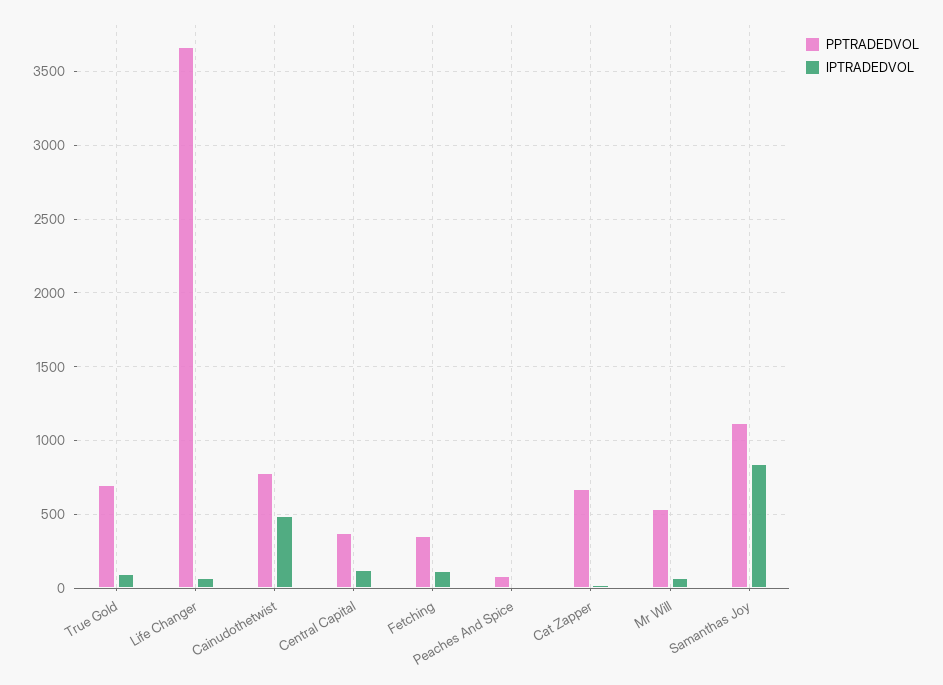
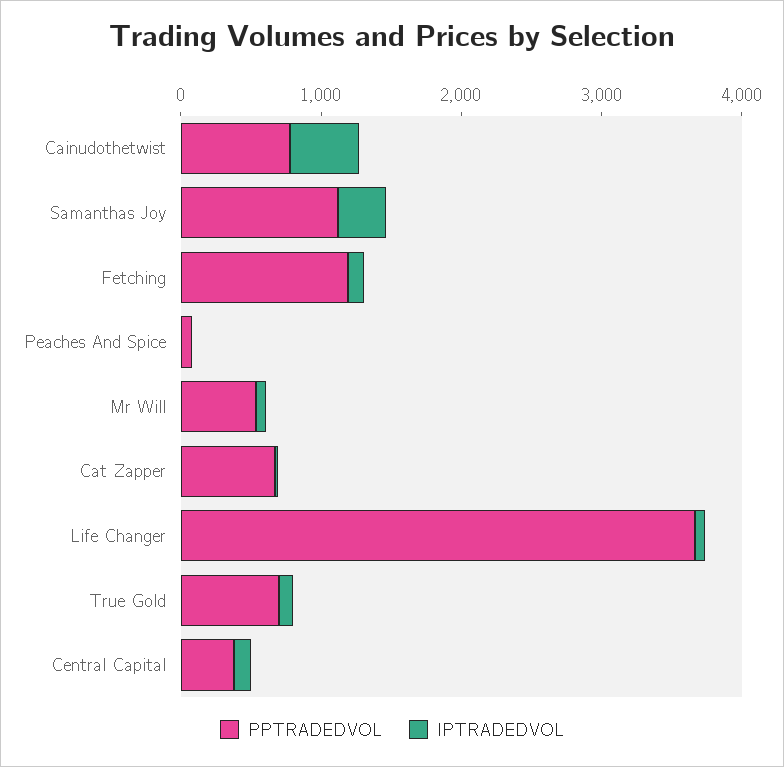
  {
    "PPTRADEDVOL": {
      "True Gold": 700,
      "Life Changer": 3650,
      "Cainudothetwist": 800,
      "Central Capital": 400,
-     "Fetching": 350,
+     "Fetching": 1200,
      "Peaches And Spice": 100,
      "Cat Zapper": 650,
      "Mr Will": 550,
      "Samanthas Joy": 1100
    },
    "IPTRADEDVOL": {
      "True Gold": 100,
      "Life Changer": 50,
      "Cainudothetwist": 500,
      "Central Capital": 150,
      "Fetching": 100,
      "Peaches And Spice": 0,
      "Cat Zapper": 0,
      "Mr Will": 50,
-     "Samanthas Joy": 850
+     "Samanthas Joy": 400
    }
  }

